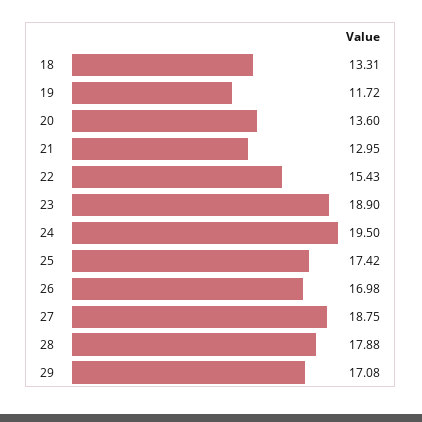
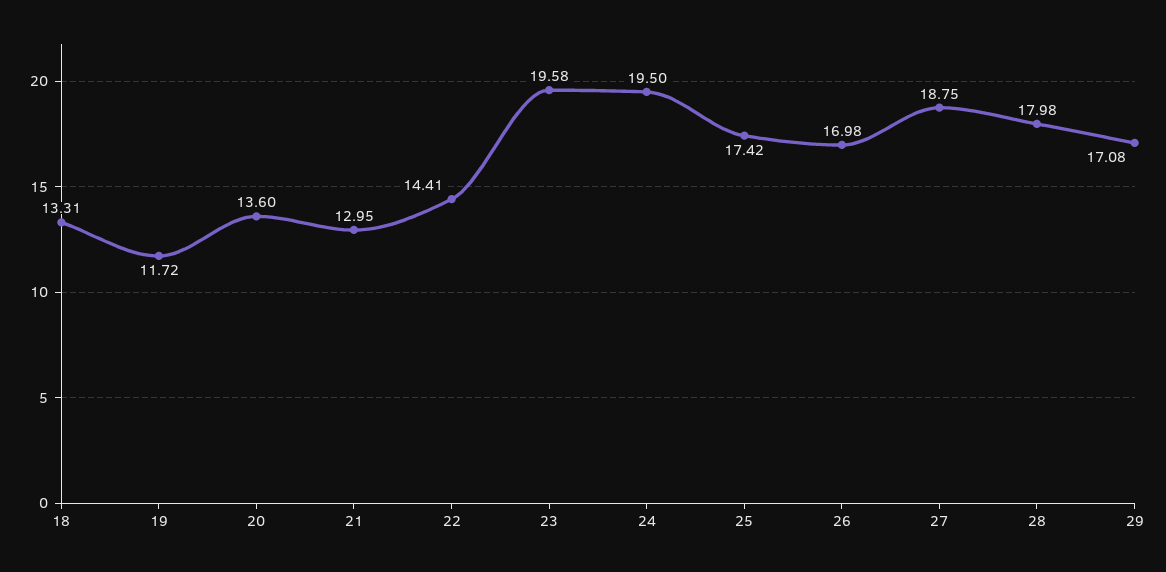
  {
    "18": 13.31,
    "19": 11.72,
    "20": 13.6,
    "21": 12.95,
-   "22": 15.43,
+   "22": 14.41,
-   "23": 18.9,
+   "23": 19.58,
    "24": 19.5,
    "25": 17.42,
    "26": 16.98,
    "27": 18.75,
-   "28": 17.88,
+   "28": 17.98,
    "29": 17.08
  }

